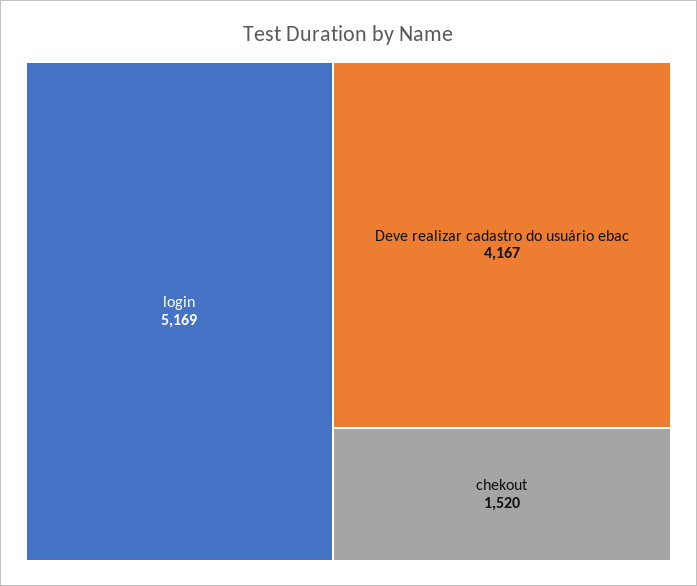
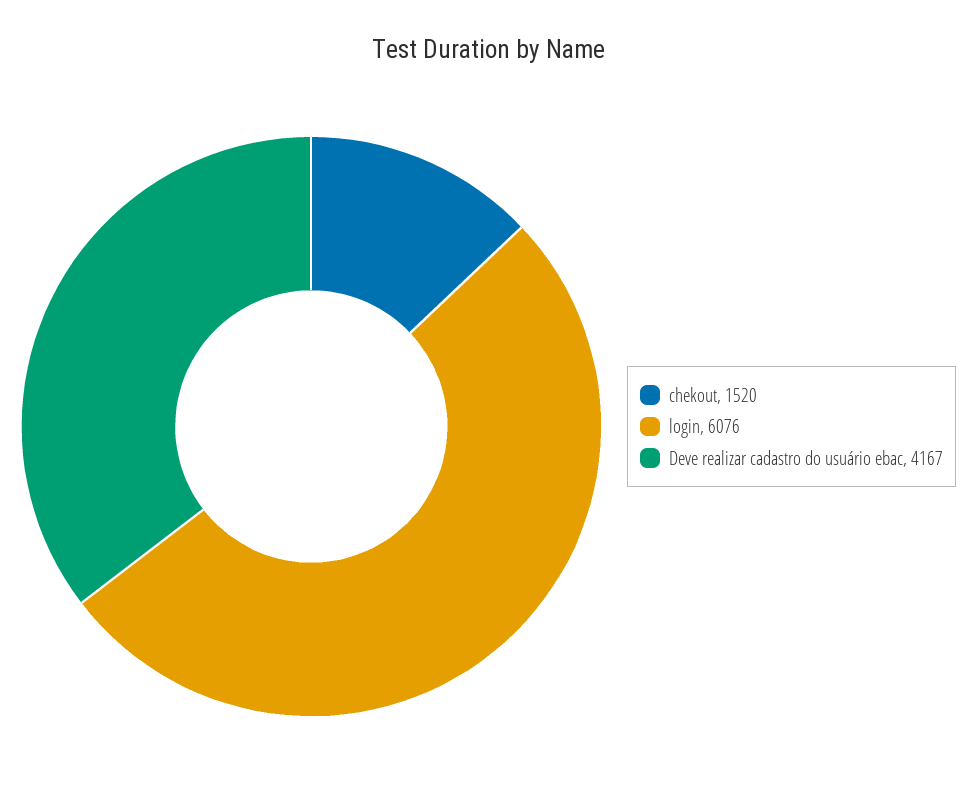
  {
-   "login": 5169,
+   "login": 6076,
    "Deve realizar cadastro do usuário ebac": 4167,
    "chekout": 1520
  }

